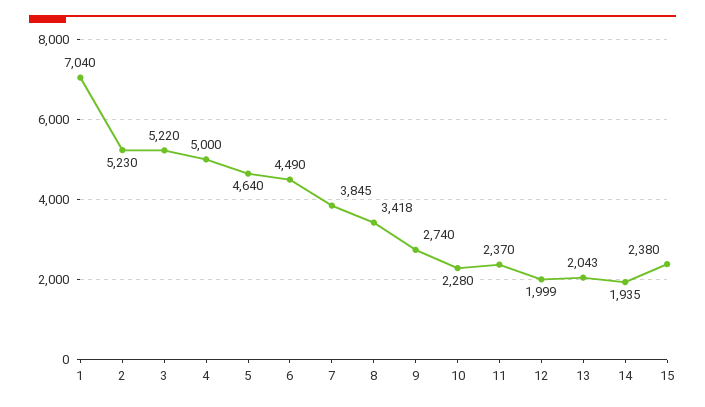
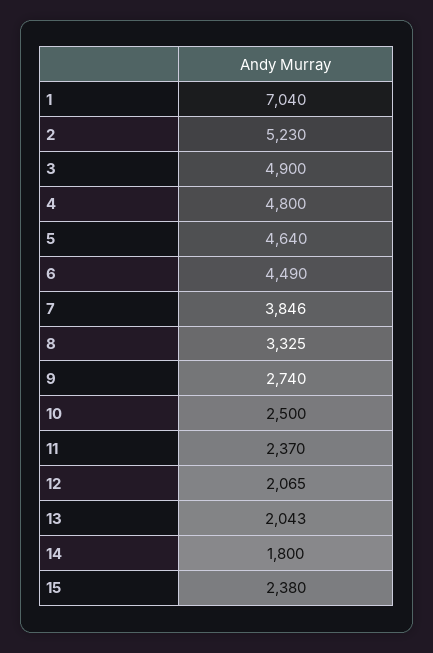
  {
    "1": 7040,
    "2": 5230,
-   "3": 5220,
+   "3": 4900,
-   "4": 5000,
+   "4": 4800,
    "5": 4640,
    "6": 4490,
-   "7": 3845,
+   "7": 3846,
-   "8": 3418,
+   "8": 3325,
    "9": 2740,
-   "10": 2280,
+   "10": 2500,
    "11": 2370,
-   "12": 1999,
+   "12": 2065,
    "13": 2043,
-   "14": 1935,
+   "14": 1800,
    "15": 2380
  }

